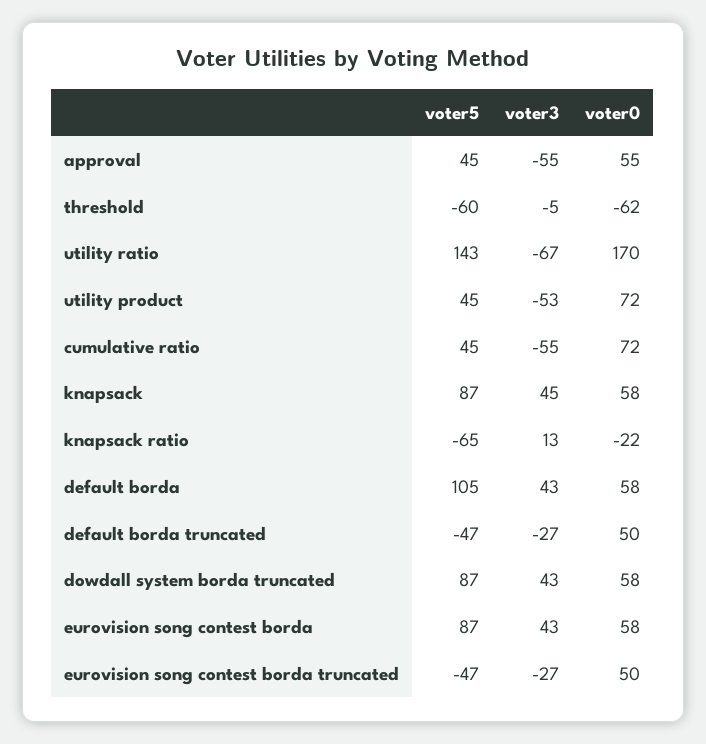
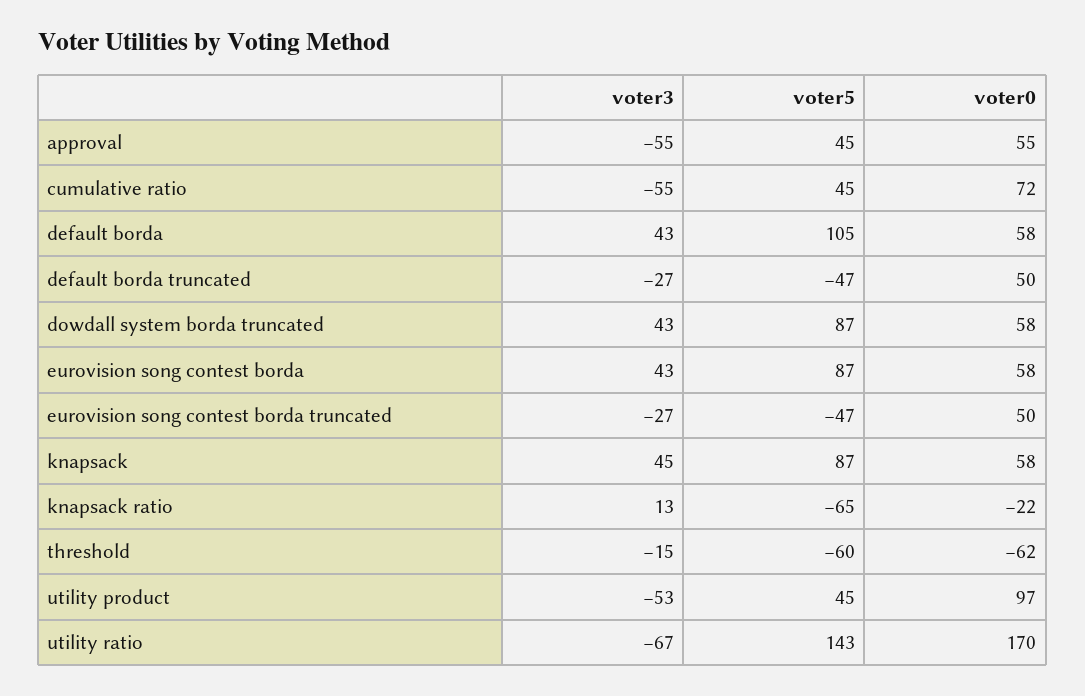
  {
    "voter5": {
      "approval": 45,
      "threshold": -60,
      "utility ratio": 143,
      "utility product": 45,
      "cumulative ratio": 45,
      "knapsack": 87,
      "knapsack ratio": -65,
      "default borda": 105,
      "default borda truncated": -47,
      "dowdall system borda truncated": 87,
      "eurovision song contest borda": 87,
      "eurovision song contest borda truncated": -47
    },
    "voter3": {
      "approval": -55,
-     "threshold": -5,
+     "threshold": -15,
      "utility ratio": -67,
      "utility product": -53,
      "cumulative ratio": -55,
      "knapsack": 45,
      "knapsack ratio": 13,
      "default borda": 43,
      "default borda truncated": -27,
      "dowdall system borda truncated": 43,
      "eurovision song contest borda": 43,
      "eurovision song contest borda truncated": -27
    },
    "voter0": {
      "approval": 55,
      "threshold": -62,
      "utility ratio": 170,
-     "utility product": 72,
+     "utility product": 97,
      "cumulative ratio": 72,
      "knapsack": 58,
      "knapsack ratio": -22,
      "default borda": 58,
      "default borda truncated": 50,
      "dowdall system borda truncated": 58,
      "eurovision song contest borda": 58,
      "eurovision song contest borda truncated": 50
    }
  }

